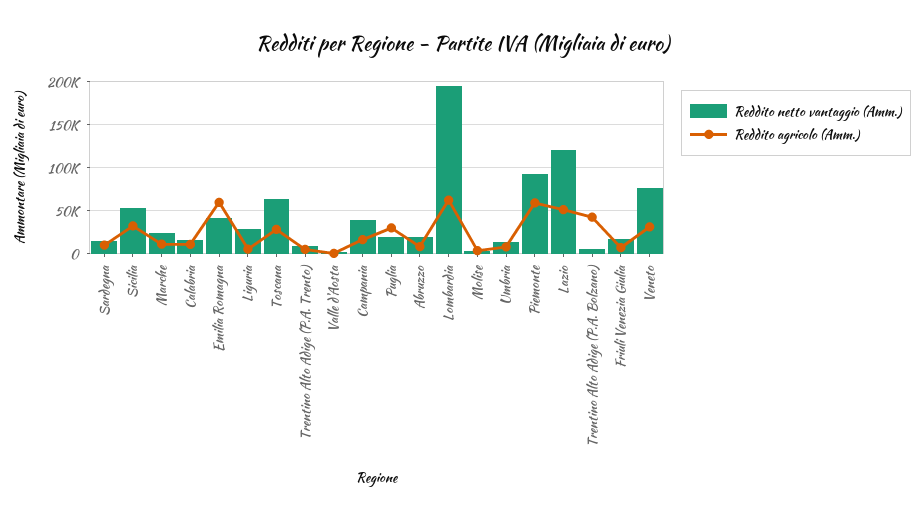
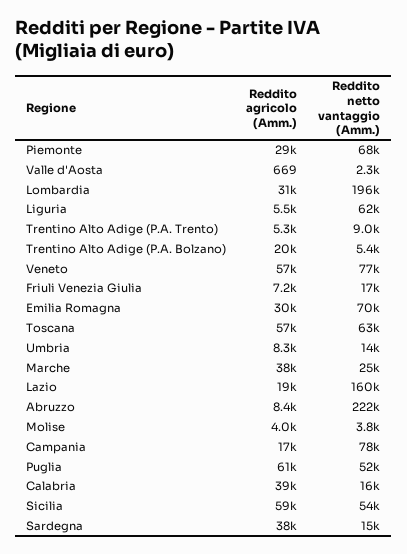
  {
    "Reddito netto vantaggio (Amm.)": {
      "Sardegna": 15000,
      "Sicilia": 54000,
      "Marche": 25000,
      "Calabria": 16000,
-     "Emilia Romagna": 40000,
+     "Emilia Romagna": 70000,
-     "Liguria": 30000,
+     "Liguria": 62000,
      "Toscana": 63000,
      "Trentino Alto Adige (P.A. Trento)": 9000,
      "Valle d'Aosta": 2300,
-     "Campania": 40000,
+     "Campania": 78000,
-     "Puglia": 20000,
+     "Puglia": 52000,
-     "Abruzzo": 20000,
+     "Abruzzo": 222000,
      "Lombardia": 196000,
      "Molise": 3800,
      "Umbria": 14000,
-     "Piemonte": 90000,
+     "Piemonte": 68000,
-     "Lazio": 120000,
+     "Lazio": 160000,
      "Trentino Alto Adige (P.A. Bolzano)": 5400,
      "Friuli Venezia Giulia": 17000,
      "Veneto": 77000
    },
    "Reddito agricolo (Amm.)": {
-     "Sardegna": 10000,
+     "Sardegna": 38000,
-     "Sicilia": 30000,
+     "Sicilia": 59000,
-     "Marche": 10000,
+     "Marche": 38000,
-     "Calabria": 10000,
+     "Calabria": 39000,
-     "Emilia Romagna": 60000,
+     "Emilia Romagna": 30000,
      "Liguria": 5500,
-     "Toscana": 30000,
+     "Toscana": 57000,
      "Trentino Alto Adige (P.A. Trento)": 5300,
      "Valle d'Aosta": 669,
      "Campania": 17000,
-     "Puglia": 30000,
+     "Puglia": 61000,
      "Abruzzo": 8400,
-     "Lombardia": 60000,
+     "Lombardia": 31000,
      "Molise": 4000,
      "Umbria": 8300,
-     "Piemonte": 60000,
+     "Piemonte": 29000,
-     "Lazio": 50000,
+     "Lazio": 19000,
-     "Trentino Alto Adige (P.A. Bolzano)": 40000,
+     "Trentino Alto Adige (P.A. Bolzano)": 20000,
      "Friuli Venezia Giulia": 7200,
-     "Veneto": 30000
+     "Veneto": 57000
    }
  }

